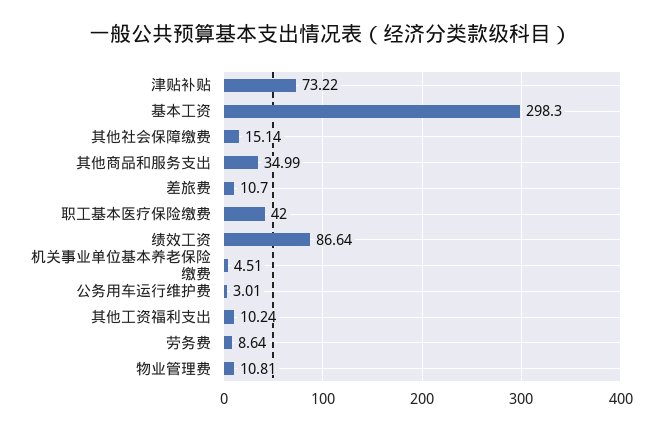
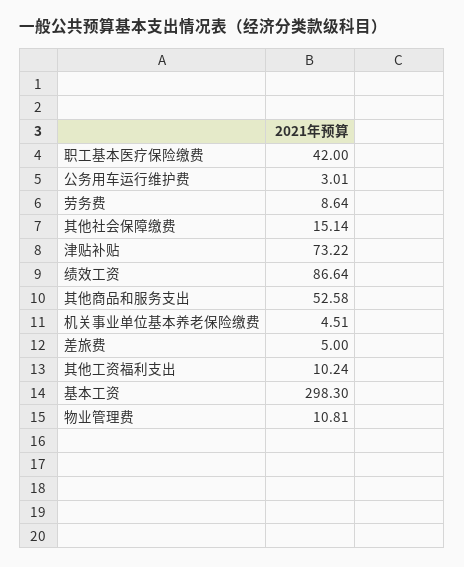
  {
    "津贴补贴": 73.22,
    "基本工资": 298.3,
    "其他社会保障缴费": 15.14,
-   "其他商品和服务支出": 34.99,
+   "其他商品和服务支出": 52.58,
-   "差旅费": 10.7,
+   "差旅费": 5,
    "职工基本医疗保险缴费": 42,
    "绩效工资": 86.64,
    "机关事业单位基本养老保险缴费": 4.51,
    "公务用车运行维护费": 3.01,
    "其他工资福利支出": 10.24,
    "劳务费": 8.64,
    "物业管理费": 10.81
  }

